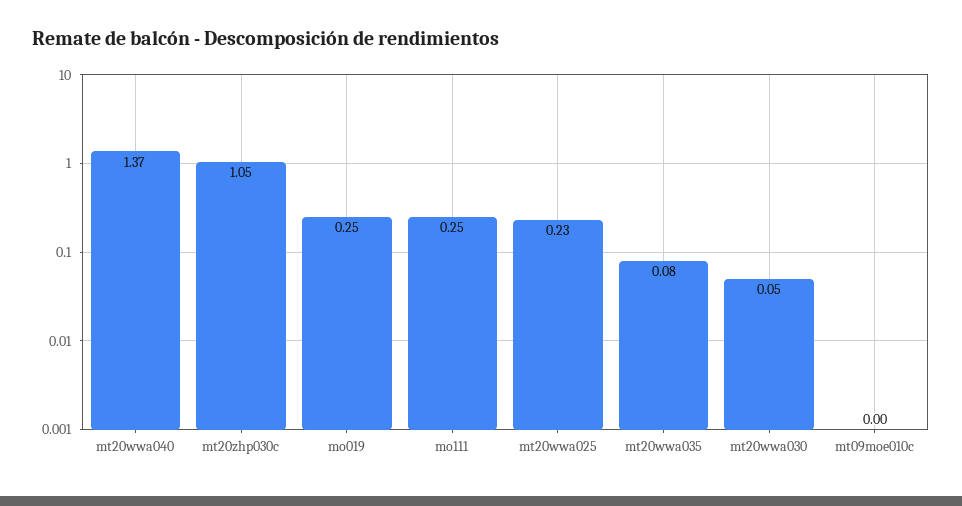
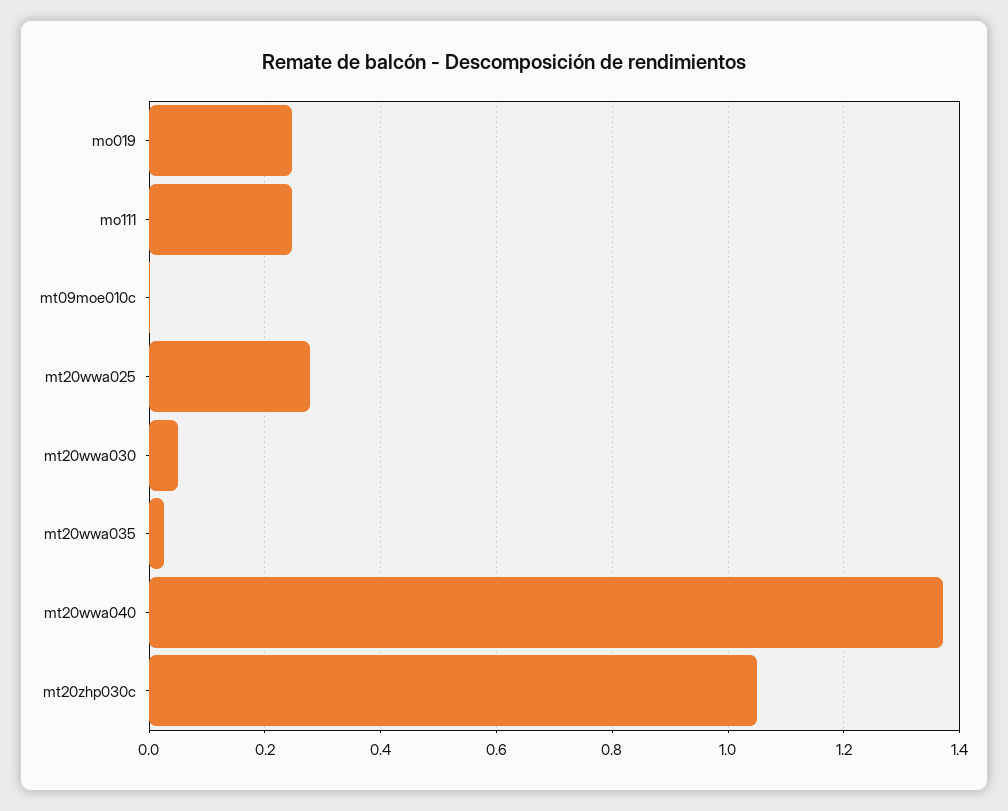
  {
    "mt20wwa040": 1.37,
    "mt20zhp030c": 1.05,
    "mo019": 0.25,
    "mo111": 0.25,
-   "mt20wwa025": 0.23,
+   "mt20wwa025": 0.28,
-   "mt20wwa035": 0.08,
+   "mt20wwa035": 0.02,
    "mt20wwa030": 0.05,
    "mt09moe010c": 0
  }

